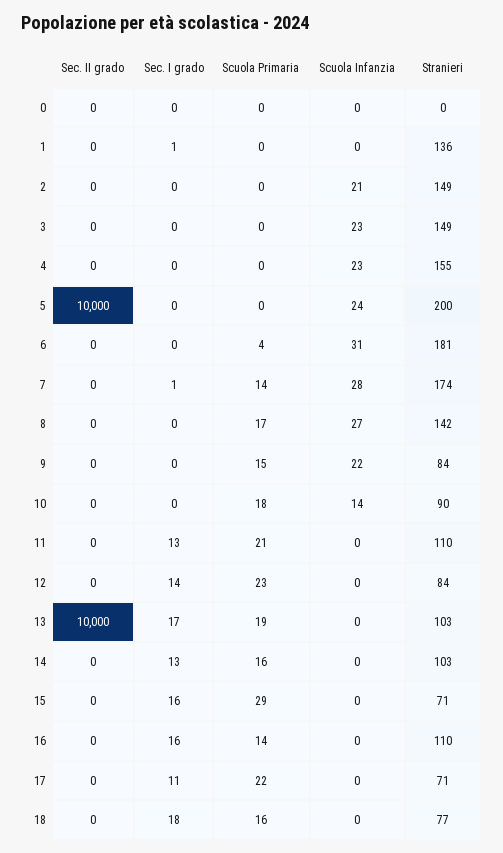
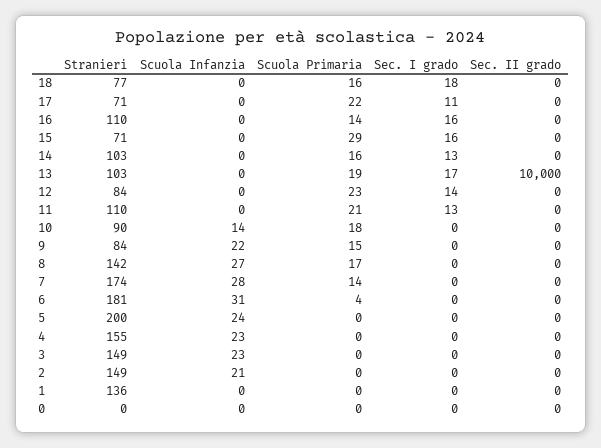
  {
    "Sec. II grado": {
      "0": 0,
      "1": 0,
      "2": 0,
      "3": 0,
      "4": 0,
-     "5": 10000,
+     "5": 0,
      "6": 0,
      "7": 0,
      "8": 0,
      "9": 0,
      "10": 0,
      "11": 0,
      "12": 0,
      "13": 10000,
      "14": 0,
      "15": 0,
      "16": 0,
      "17": 0,
      "18": 0
    },
    "Sec. I grado": {
      "0": 0,
-     "1": 1,
+     "1": 0,
      "2": 0,
      "3": 0,
      "4": 0,
      "5": 0,
      "6": 0,
-     "7": 1,
+     "7": 0,
      "8": 0,
      "9": 0,
      "10": 0,
      "11": 13,
      "12": 14,
      "13": 17,
      "14": 13,
      "15": 16,
      "16": 16,
      "17": 11,
      "18": 18
    },
    "Scuola Primaria": {
      "0": 0,
      "1": 0,
      "2": 0,
      "3": 0,
      "4": 0,
      "5": 0,
      "6": 4,
      "7": 14,
      "8": 17,
      "9": 15,
      "10": 18,
      "11": 21,
      "12": 23,
      "13": 19,
      "14": 16,
      "15": 29,
      "16": 14,
      "17": 22,
      "18": 16
    },
    "Scuola Infanzia": {
      "0": 0,
      "1": 0,
      "2": 21,
      "3": 23,
      "4": 23,
      "5": 24,
      "6": 31,
      "7": 28,
      "8": 27,
      "9": 22,
      "10": 14,
      "11": 0,
      "12": 0,
      "13": 0,
      "14": 0,
      "15": 0,
      "16": 0,
      "17": 0,
      "18": 0
    },
    "Stranieri": {
      "0": 0,
      "1": 136,
      "2": 149,
      "3": 149,
      "4": 155,
      "5": 200,
      "6": 181,
      "7": 174,
      "8": 142,
      "9": 84,
      "10": 90,
      "11": 110,
      "12": 84,
      "13": 103,
      "14": 103,
      "15": 71,
      "16": 110,
      "17": 71,
      "18": 77
    }
  }

